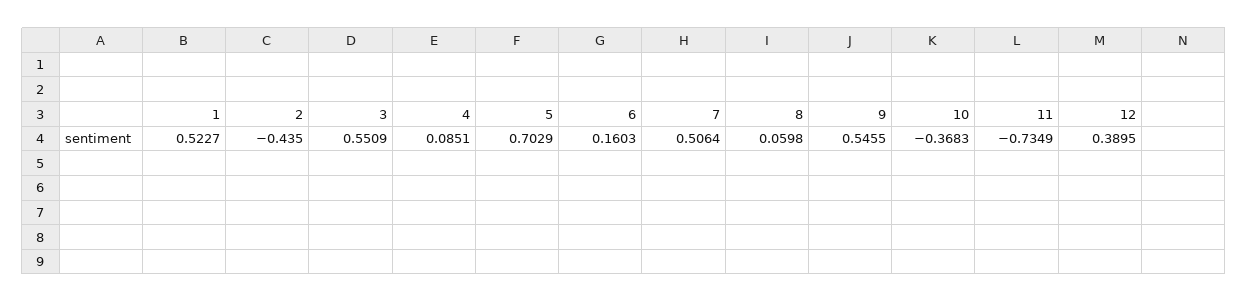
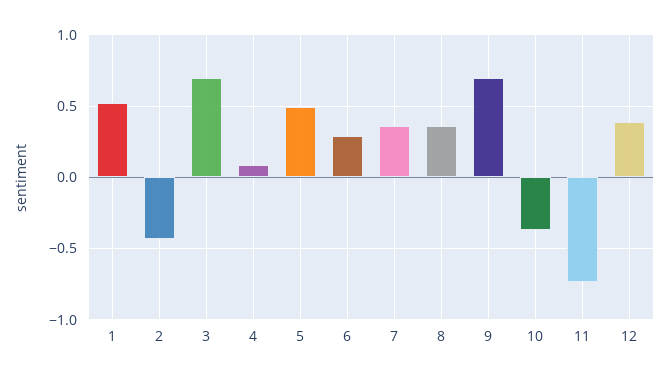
  {
    "1": 0.5227,
    "2": -0.435,
-   "3": 0.5509,
+   "3": 0.7,
    "4": 0.0851,
-   "5": 0.7029,
+   "5": 0.5,
-   "6": 0.1603,
+   "6": 0.3,
-   "7": 0.5064,
+   "7": 0.35,
-   "8": 0.0598,
+   "8": 0.35,
-   "9": 0.5455,
+   "9": 0.7,
    "10": -0.3683,
    "11": -0.7349,
    "12": 0.3895
  }

